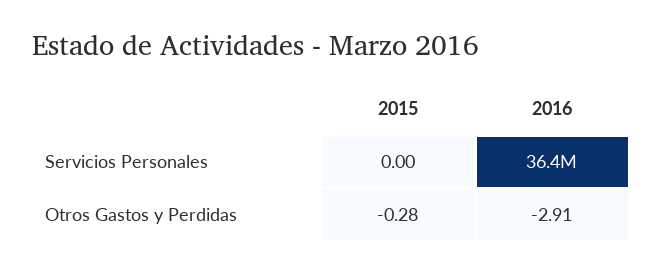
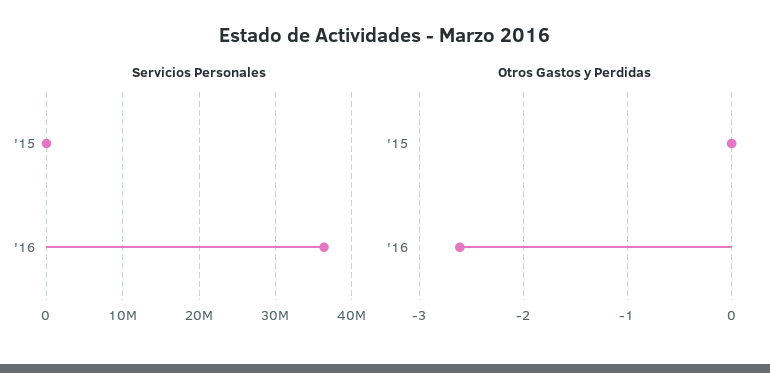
  {
    "Servicios Personales": {
      "2015": 0,
      "2016": 36400000
    },
    "Otros Gastos y Perdidas": {
-     "2015": -0.28,
+     "2015": 0,
-     "2016": -2.91
+     "2016": -2.6
    }
  }

